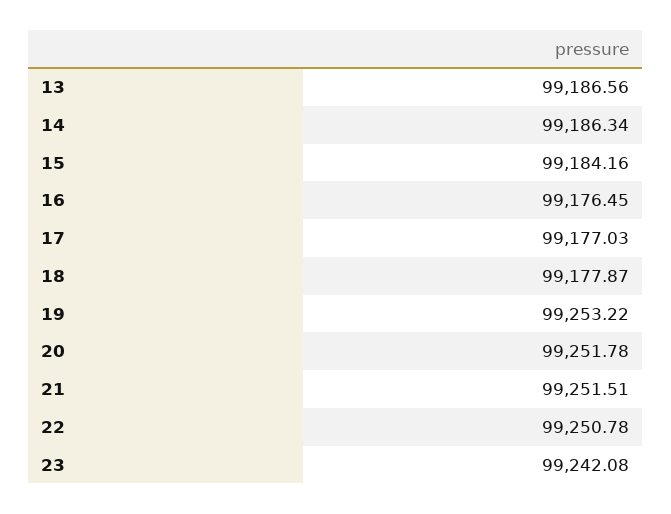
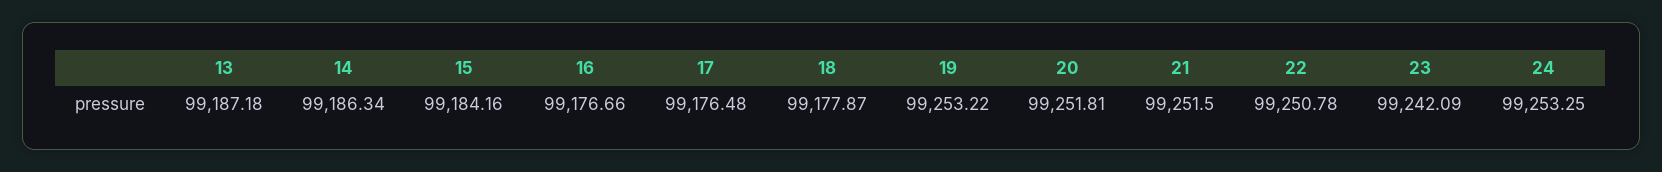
  {
-   "13": 99186.56,
+   "13": 99187.18,
    "14": 99186.34,
    "15": 99184.16,
-   "16": 99176.45,
+   "16": 99176.66,
-   "17": 99177.03,
+   "17": 99176.48,
    "18": 99177.87,
    "19": 99253.22,
-   "20": 99251.78,
+   "20": 99251.81,
-   "21": 99251.51,
+   "21": 99251.5,
    "22": 99250.78,
-   "23": 99242.08
+   "23": 99242.09,
+   "24": 99253.25
  }

